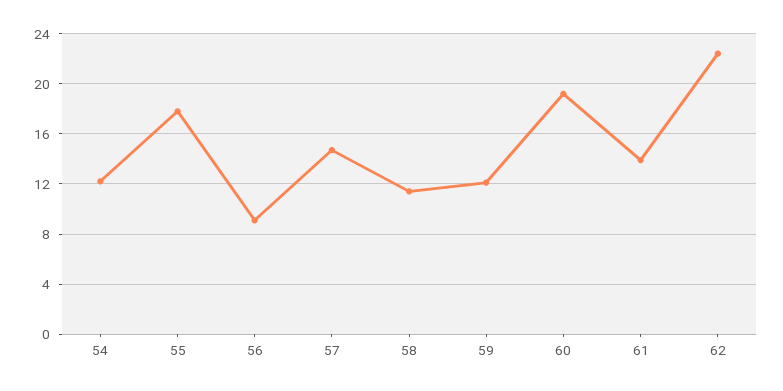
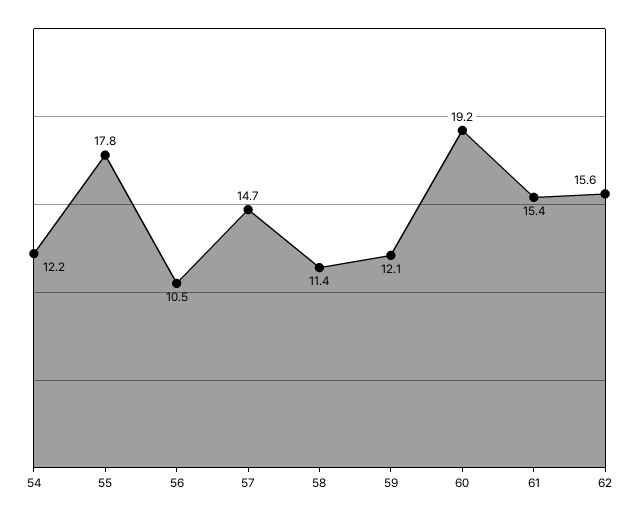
  {
    "54": 12.2,
    "55": 17.8,
-   "56": 9,
+   "56": 10.5,
    "57": 14.7,
    "58": 11.4,
    "59": 12.1,
    "60": 19.2,
-   "61": 14,
+   "61": 15.4,
-   "62": 22.5
+   "62": 15.6
  }

